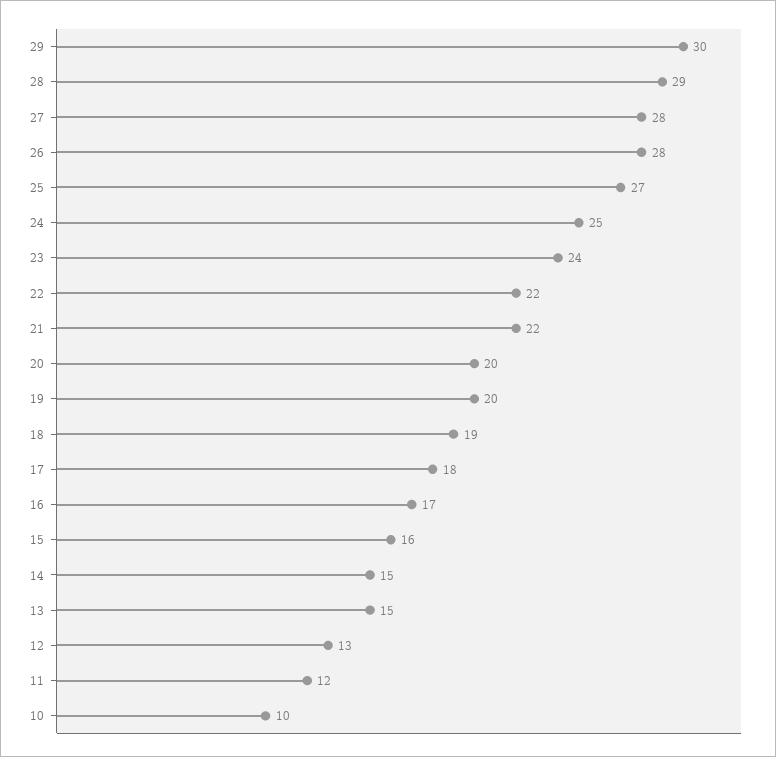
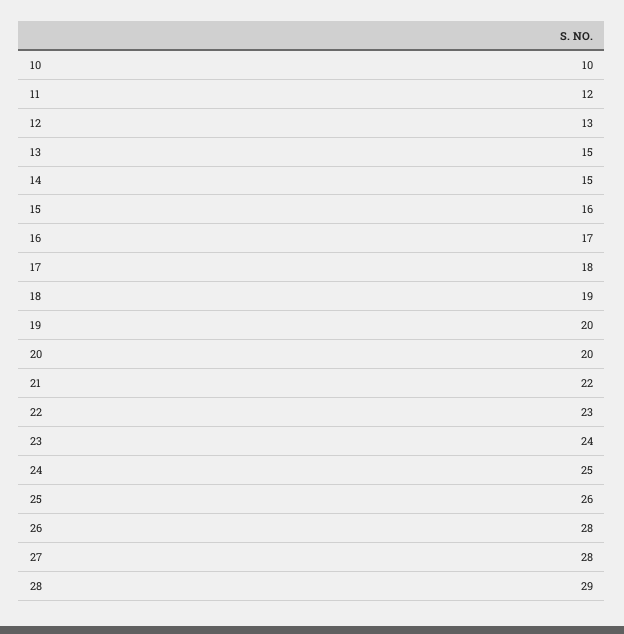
  {
-   "29": 30,
    "28": 29,
    "27": 28,
    "26": 28,
-   "25": 27,
+   "25": 26,
    "24": 25,
    "23": 24,
-   "22": 22,
+   "22": 23,
    "21": 22,
    "20": 20,
    "19": 20,
    "18": 19,
    "17": 18,
    "16": 17,
    "15": 16,
    "14": 15,
    "13": 15,
    "12": 13,
    "11": 12,
    "10": 10
  }

